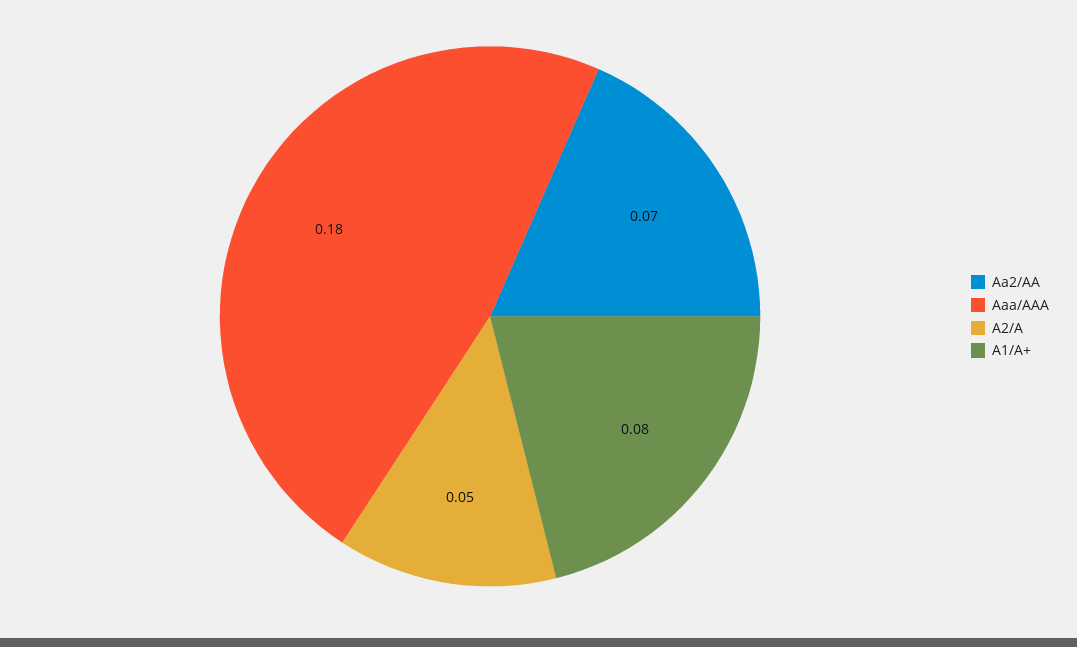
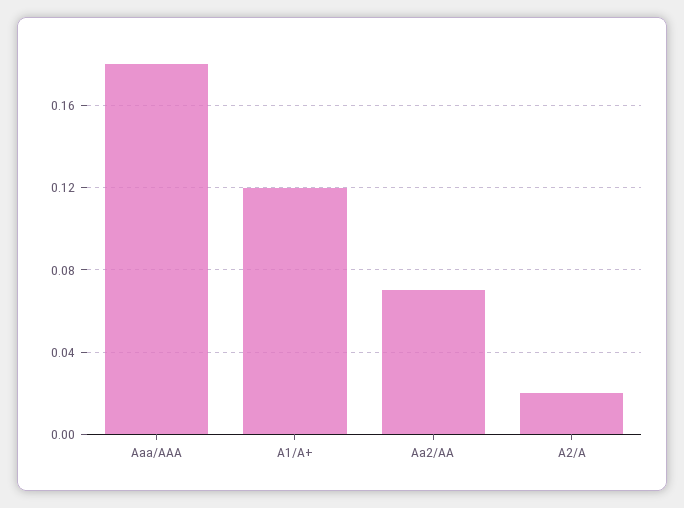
  {
    "Aa2/AA": 0.07,
    "Aaa/AAA": 0.18,
-   "A2/A": 0.05,
+   "A2/A": 0.02,
-   "A1/A+": 0.08
+   "A1/A+": 0.12
  }

